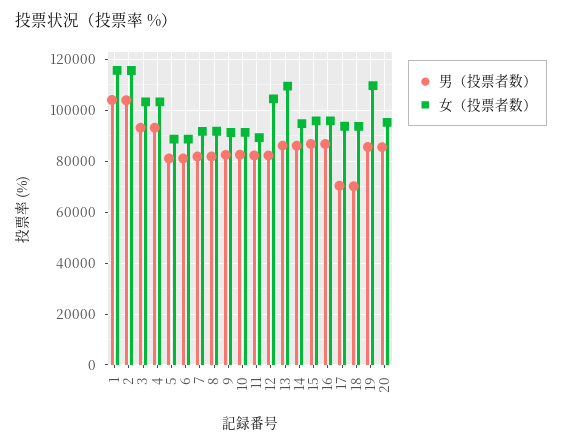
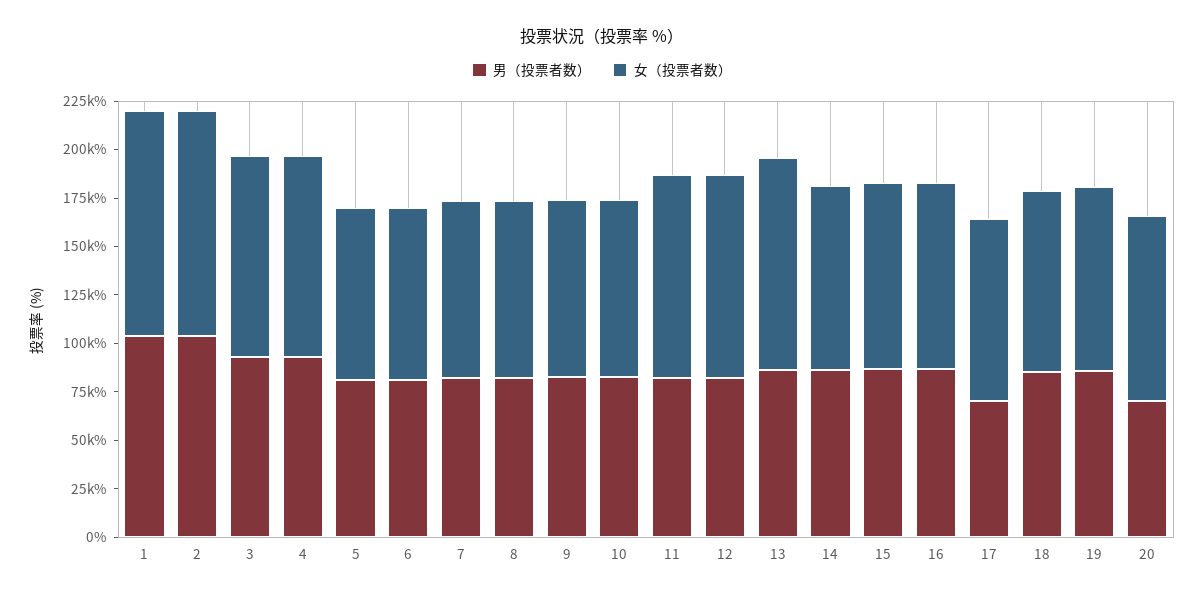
  {
    "男（投票者数）": {
      "1": 105000,
      "2": 105000,
      "3": 92500,
      "4": 92500,
      "5": 80000,
      "6": 80000,
      "7": 82500,
      "8": 82500,
      "9": 82500,
      "10": 82500,
      "11": 82500,
      "12": 82500,
      "13": 85000,
      "14": 85000,
      "15": 87500,
      "16": 87500,
      "17": 70000,
-     "18": 70000,
+     "18": 85000,
      "19": 85000,
-     "20": 85000
+     "20": 70000
    },
    "女（投票者数）": {
      "1": 115000,
      "2": 115000,
      "3": 102500,
      "4": 102500,
      "5": 87500,
      "6": 87500,
      "7": 92500,
      "8": 92500,
      "9": 92500,
      "10": 92500,
-     "11": 90000,
+     "11": 105000,
      "12": 105000,
      "13": 110000,
      "14": 95000,
      "15": 95000,
      "16": 95000,
      "17": 95000,
      "18": 95000,
-     "19": 110000,
+     "19": 95000,
      "20": 95000
    }
  }

